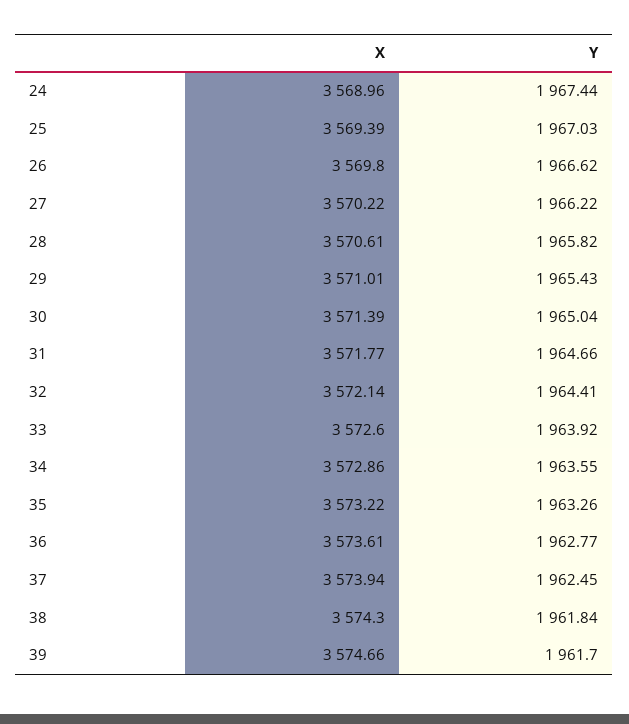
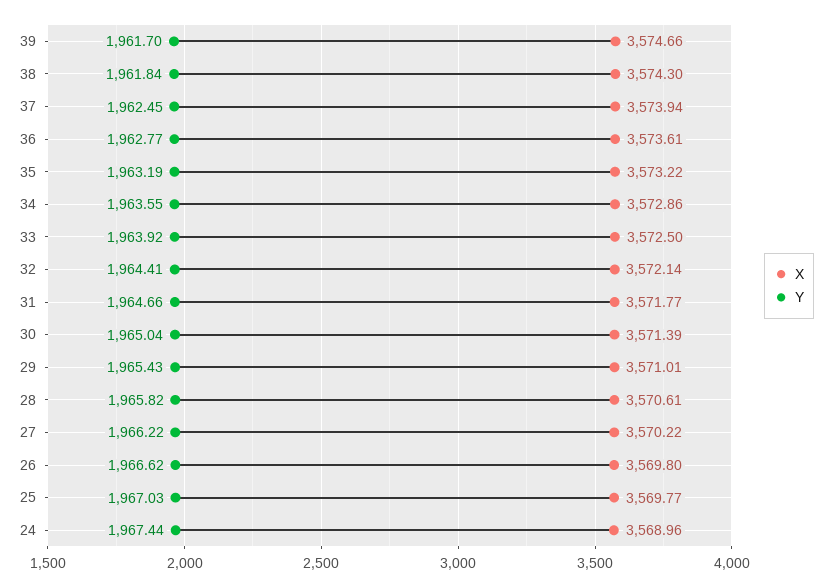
  {
    "X": {
      "24": 3568.96,
-     "25": 3569.39,
+     "25": 3569.77,
      "26": 3569.8,
      "27": 3570.22,
      "28": 3570.61,
      "29": 3571.01,
      "30": 3571.39,
      "31": 3571.77,
      "32": 3572.14,
-     "33": 3572.6,
+     "33": 3572.5,
      "34": 3572.86,
      "35": 3573.22,
      "36": 3573.61,
      "37": 3573.94,
      "38": 3574.3,
      "39": 3574.66
    },
    "Y": {
      "24": 1967.44,
      "25": 1967.03,
      "26": 1966.62,
      "27": 1966.22,
      "28": 1965.82,
      "29": 1965.43,
      "30": 1965.04,
      "31": 1964.66,
      "32": 1964.41,
      "33": 1963.92,
      "34": 1963.55,
-     "35": 1963.26,
+     "35": 1963.19,
      "36": 1962.77,
      "37": 1962.45,
      "38": 1961.84,
      "39": 1961.7
    }
  }

